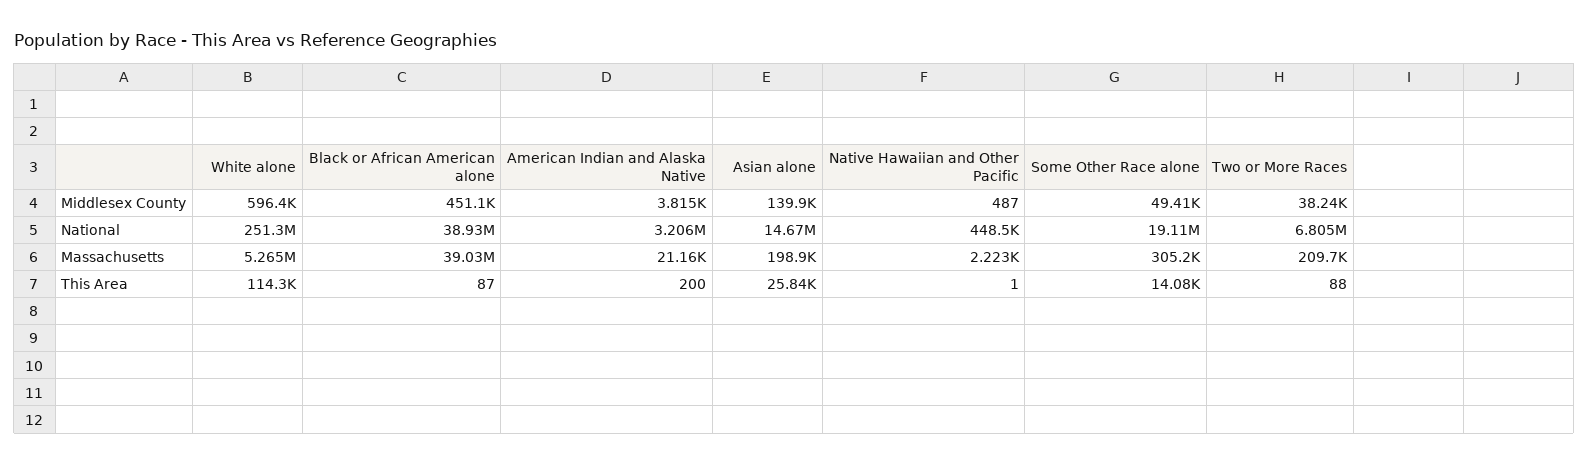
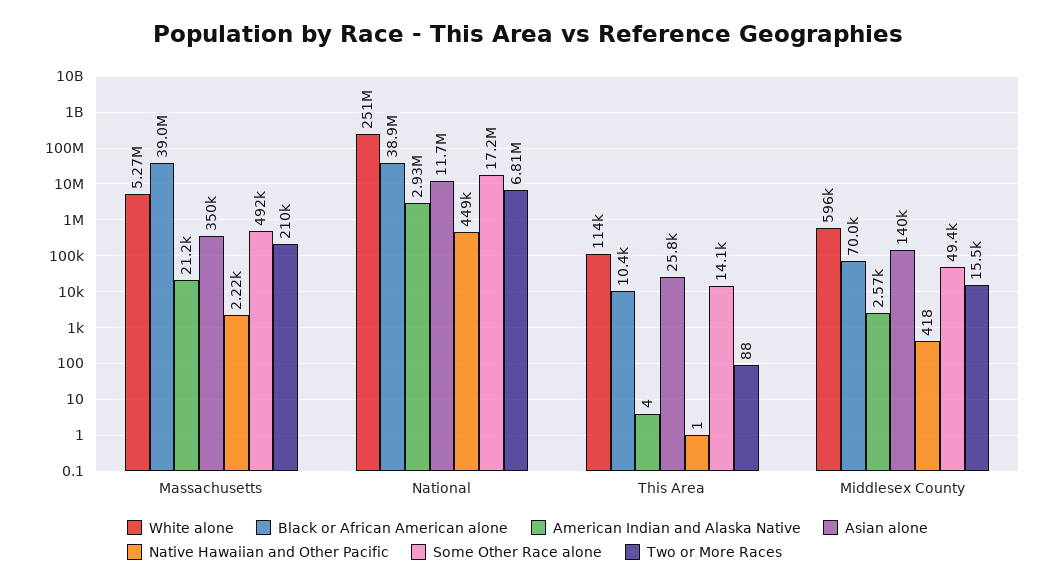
  {
    "White alone": {
      "Middlesex County": 596400,
      "National": 251300000,
      "Massachusetts": 5265000,
      "This Area": 114300
    },
    "Black or African American alone": {
-     "Middlesex County": 451100,
+     "Middlesex County": 70000,
      "National": 38930000,
      "Massachusetts": 39030000,
-     "This Area": 87
+     "This Area": 10400
    },
    "American Indian and Alaska Native": {
-     "Middlesex County": 3815,
+     "Middlesex County": 2570,
-     "National": 3206000,
+     "National": 2930000,
      "Massachusetts": 21160,
-     "This Area": 200
+     "This Area": 4
    },
    "Asian alone": {
      "Middlesex County": 139900,
-     "National": 14670000,
+     "National": 11700000,
-     "Massachusetts": 198900,
+     "Massachusetts": 350000,
      "This Area": 25840
    },
    "Native Hawaiian and Other Pacific": {
-     "Middlesex County": 487,
+     "Middlesex County": 418,
      "National": 448500,
      "Massachusetts": 2223,
      "This Area": 1
    },
    "Some Other Race alone": {
      "Middlesex County": 49410,
-     "National": 19110000,
+     "National": 17200000,
-     "Massachusetts": 305200,
+     "Massachusetts": 492000,
      "This Area": 14080
    },
    "Two or More Races": {
-     "Middlesex County": 38240,
+     "Middlesex County": 15500,
      "National": 6805000,
      "Massachusetts": 209700,
      "This Area": 88
    }
  }

